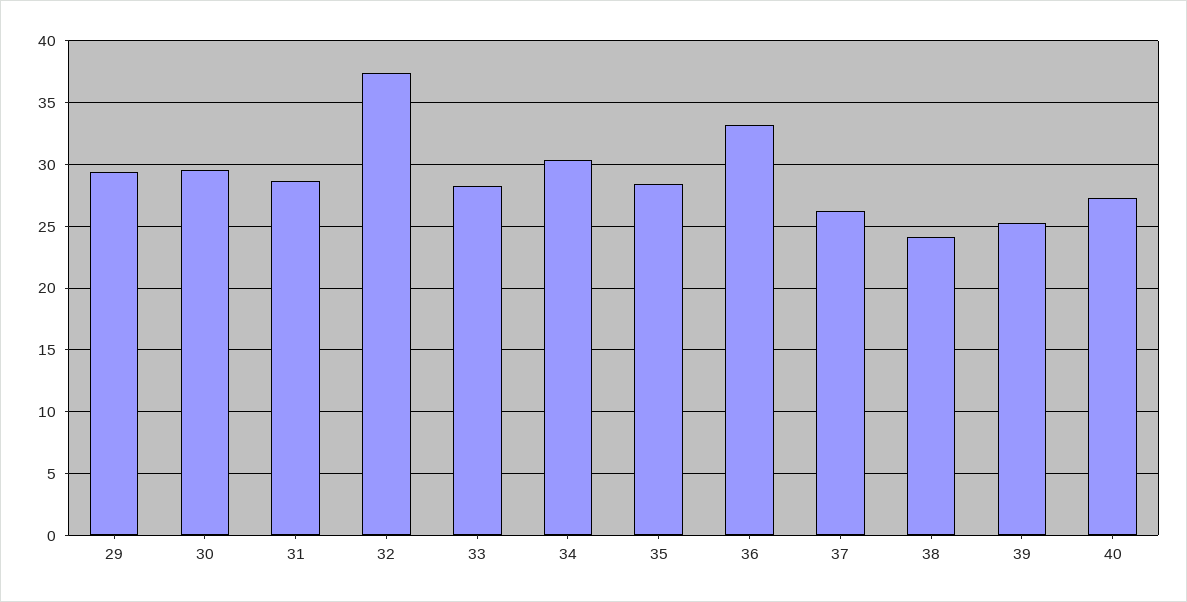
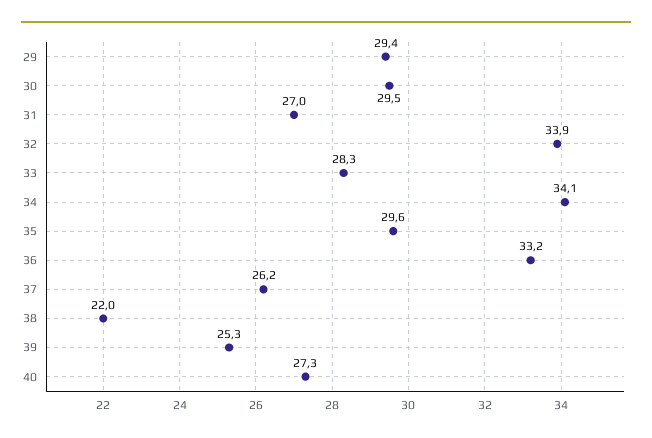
  {
    "29": 29.4,
    "30": 29.5,
-   "31": 28.5,
+   "31": 27,
-   "32": 37.5,
+   "32": 33.9,
    "33": 28.3,
-   "34": 30.5,
+   "34": 34.1,
-   "35": 28.5,
+   "35": 29.6,
    "36": 33.2,
    "37": 26.2,
-   "38": 24,
+   "38": 22,
    "39": 25.3,
    "40": 27.3
  }

